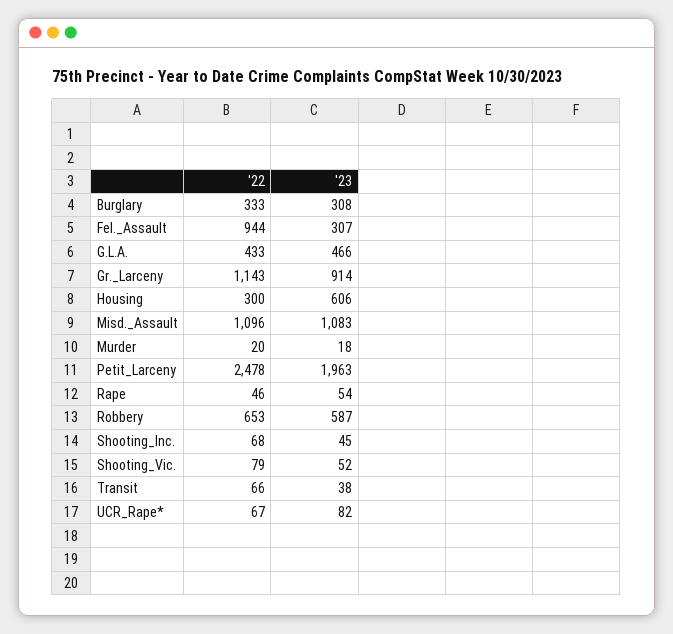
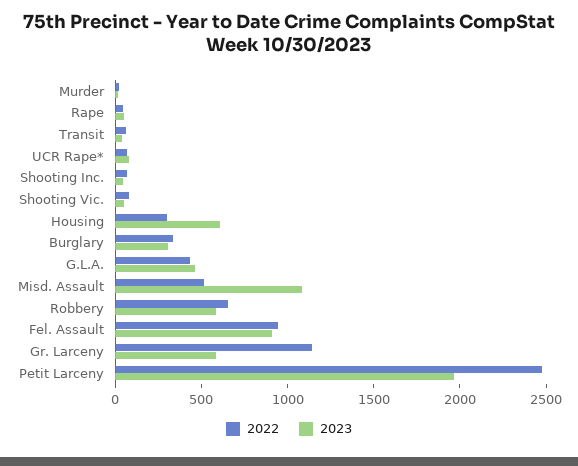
  {
    "'22": {
      "Burglary": 333,
      "Fel._Assault": 944,
      "G.L.A.": 433,
      "Gr._Larceny": 1143,
      "Housing": 300,
-     "Misd._Assault": 1096,
+     "Misd._Assault": 500,
      "Murder": 20,
      "Petit_Larceny": 2478,
      "Rape": 46,
      "Robbery": 653,
      "Shooting_Inc.": 68,
      "Shooting_Vic.": 79,
      "Transit": 66,
      "UCR_Rape*": 67
    },
    "'23": {
      "Burglary": 308,
-     "Fel._Assault": 307,
+     "Fel._Assault": 900,
      "G.L.A.": 466,
-     "Gr._Larceny": 914,
+     "Gr._Larceny": 600,
      "Housing": 606,
      "Misd._Assault": 1083,
      "Murder": 18,
      "Petit_Larceny": 1963,
      "Rape": 54,
      "Robbery": 587,
      "Shooting_Inc.": 45,
      "Shooting_Vic.": 52,
      "Transit": 38,
      "UCR_Rape*": 82
    }
  }

